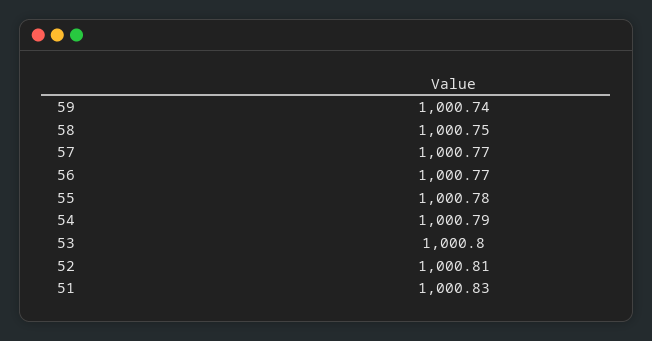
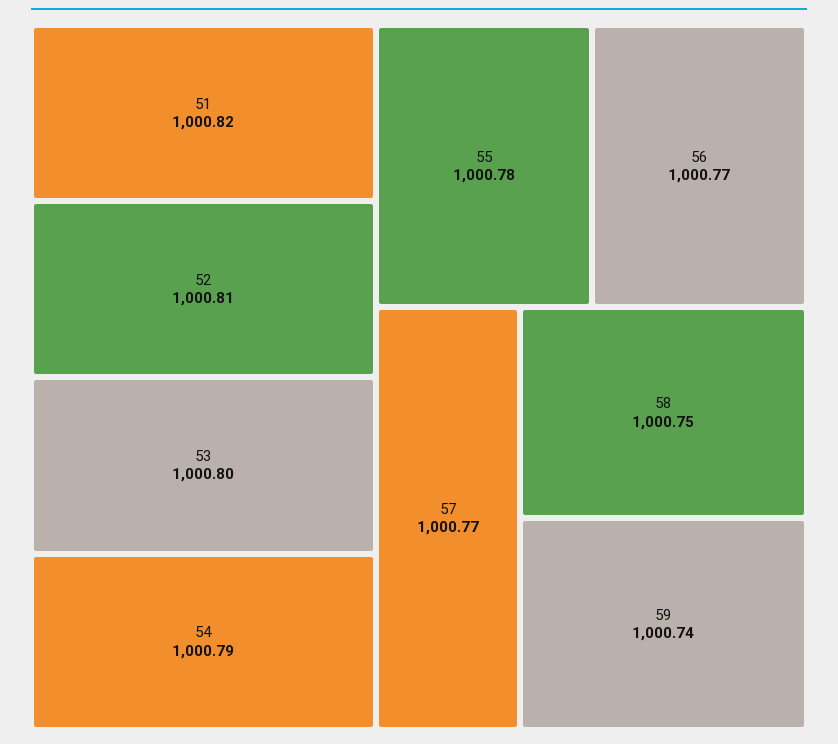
  {
    "59": 1000.74,
    "58": 1000.75,
    "57": 1000.77,
    "56": 1000.77,
    "55": 1000.78,
    "54": 1000.79,
    "53": 1000.8,
    "52": 1000.81,
-   "51": 1000.83
+   "51": 1000.82
  }

